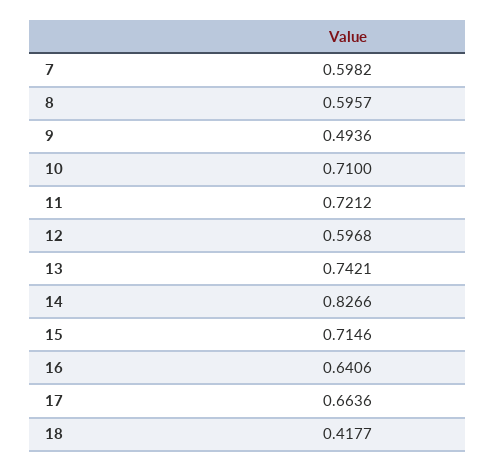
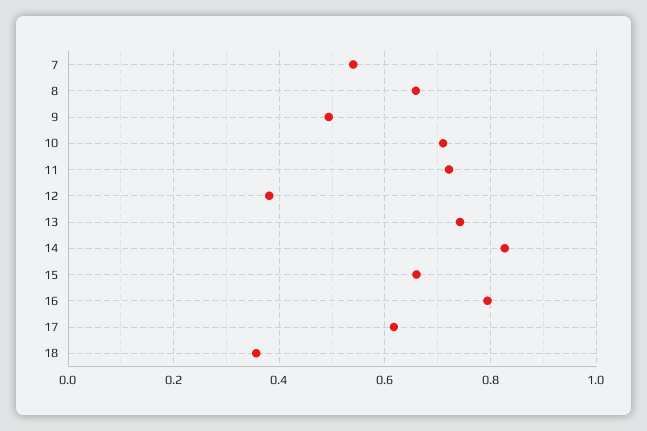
  {
-   "7": 0.5982,
+   "7": 0.54,
-   "8": 0.5957,
+   "8": 0.66,
    "9": 0.4936,
    "10": 0.71,
    "11": 0.7212,
-   "12": 0.5968,
+   "12": 0.38,
    "13": 0.7421,
    "14": 0.8266,
-   "15": 0.7146,
+   "15": 0.66,
-   "16": 0.6406,
+   "16": 0.8,
-   "17": 0.6636,
+   "17": 0.62,
-   "18": 0.4177
+   "18": 0.36
  }

